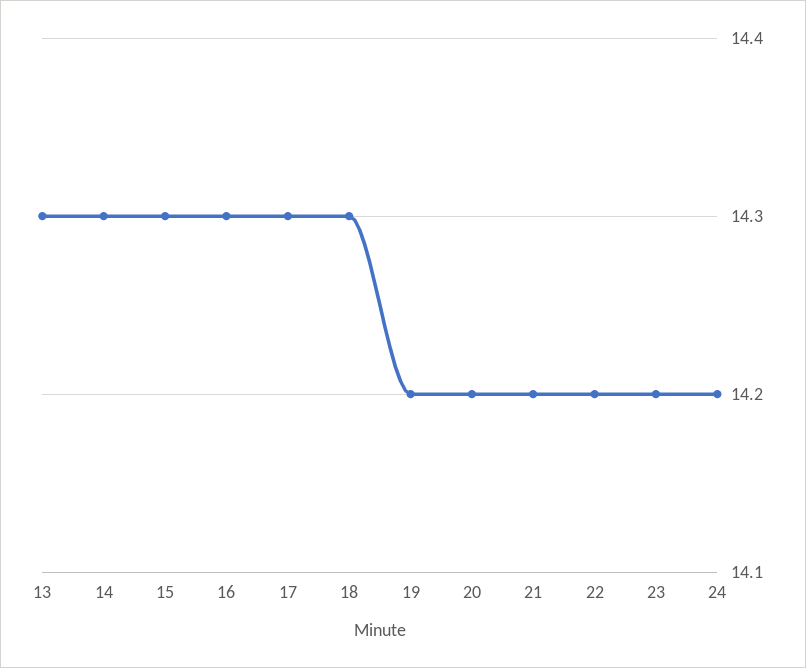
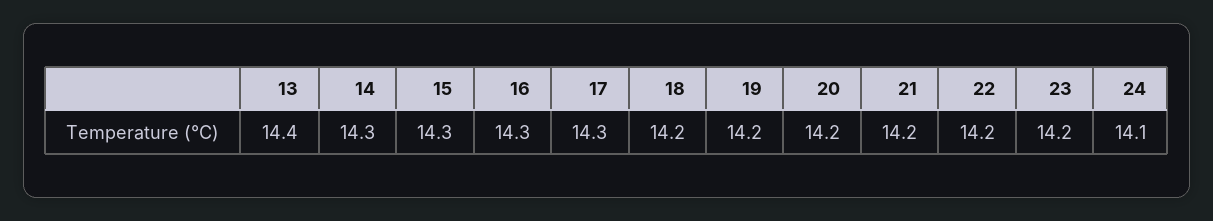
  {
-   "13": 14.3,
+   "13": 14.4,
    "14": 14.3,
    "15": 14.3,
    "16": 14.3,
    "17": 14.3,
-   "18": 14.3,
+   "18": 14.2,
    "19": 14.2,
    "20": 14.2,
    "21": 14.2,
    "22": 14.2,
    "23": 14.2,
-   "24": 14.2
+   "24": 14.1
  }

